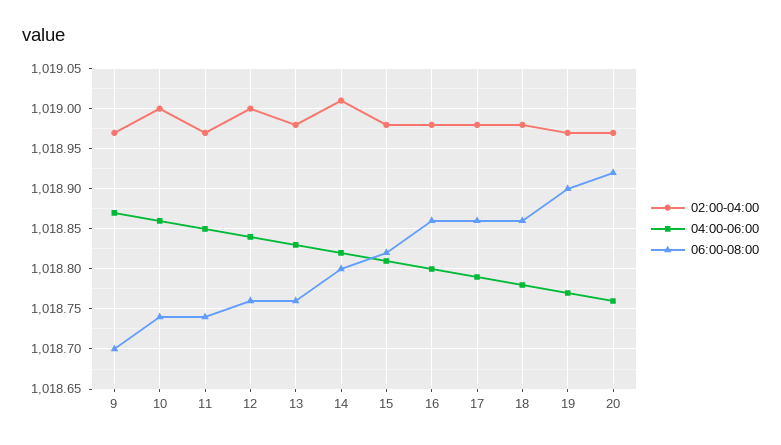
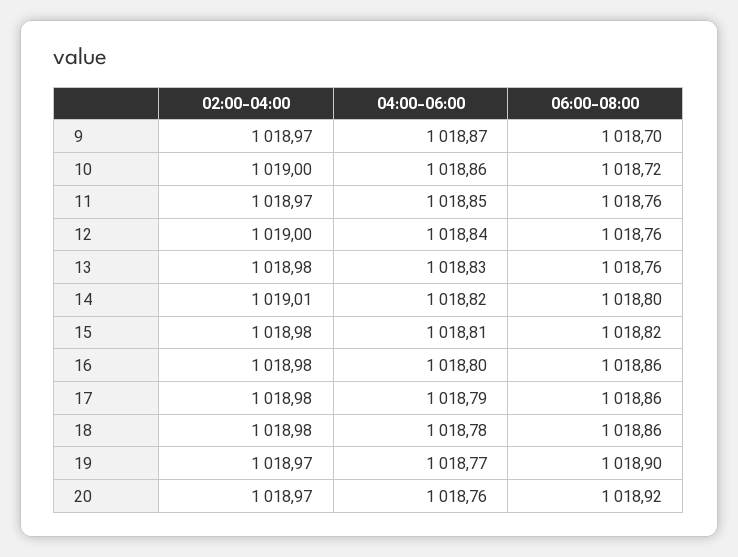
  {
    "02:00-04:00": {
      "9": 1018.97,
      "10": 1019,
      "11": 1018.97,
      "12": 1019,
      "13": 1018.98,
      "14": 1019.01,
      "15": 1018.98,
      "16": 1018.98,
      "17": 1018.98,
      "18": 1018.98,
      "19": 1018.97,
      "20": 1018.97
    },
    "04:00-06:00": {
      "9": 1018.87,
      "10": 1018.86,
      "11": 1018.85,
      "12": 1018.84,
      "13": 1018.83,
      "14": 1018.82,
      "15": 1018.81,
      "16": 1018.8,
      "17": 1018.79,
      "18": 1018.78,
      "19": 1018.77,
      "20": 1018.76
    },
    "06:00-08:00": {
      "9": 1018.7,
-     "10": 1018.74,
+     "10": 1018.72,
-     "11": 1018.74,
+     "11": 1018.76,
      "12": 1018.76,
      "13": 1018.76,
      "14": 1018.8,
      "15": 1018.82,
      "16": 1018.86,
      "17": 1018.86,
      "18": 1018.86,
      "19": 1018.9,
      "20": 1018.92
    }
  }

